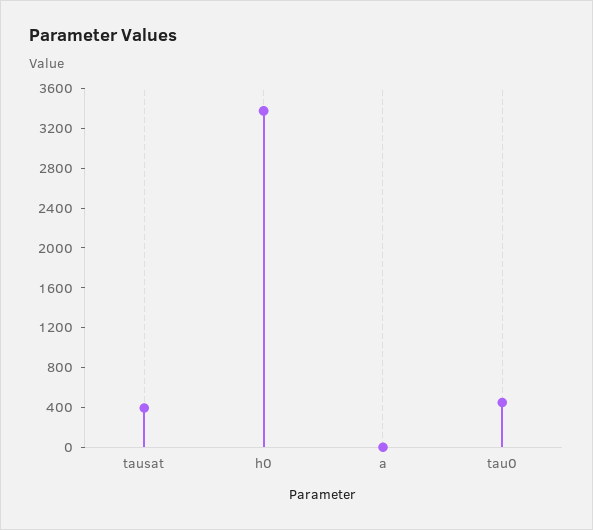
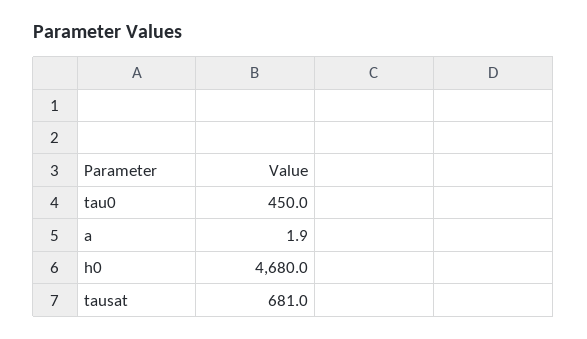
  {
-   "tausat": 400,
+   "tausat": 681,
-   "h0": 3400,
+   "h0": 4680,
    "a": 1.9,
    "tau0": 450
  }

